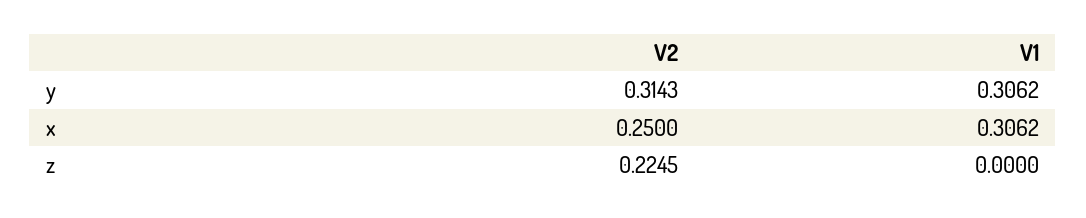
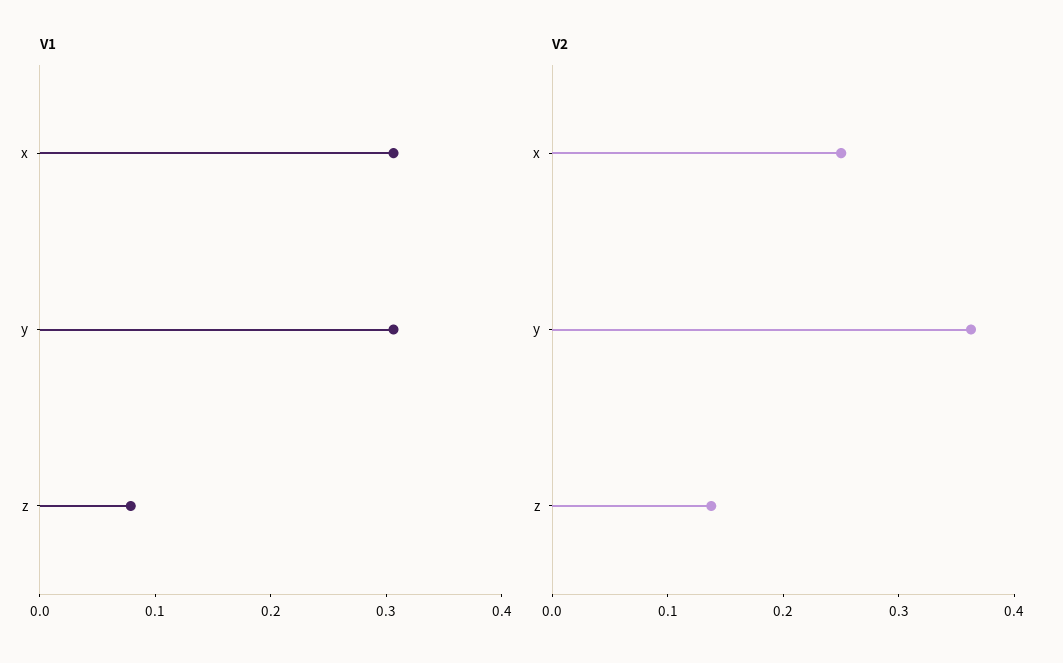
  {
    "V2": {
-     "y": 0.3143,
+     "y": 0.36,
      "x": 0.25,
-     "z": 0.2245
+     "z": 0.14
    },
    "V1": {
      "y": 0.3062,
      "x": 0.3062,
-     "z": 0
+     "z": 0.08
    }
  }

